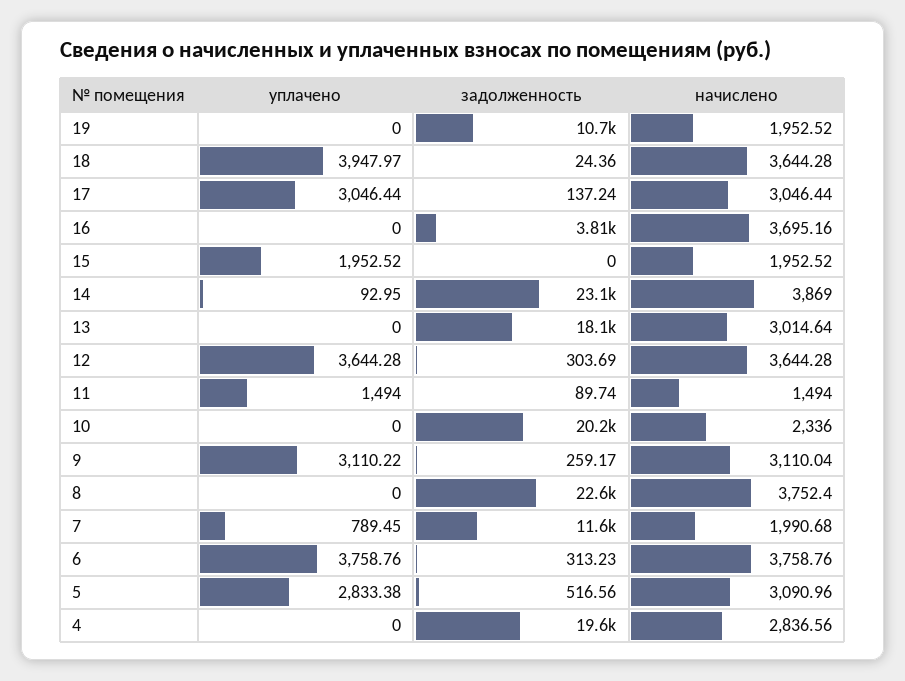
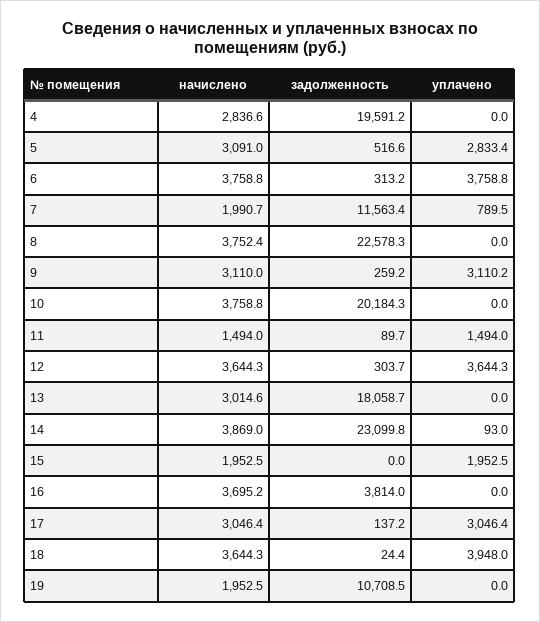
  {
    "уплачено": {
      "19": 0,
      "18": 3947.97,
      "17": 3046.44,
      "16": 0,
      "15": 1952.52,
      "14": 92.95,
      "13": 0,
      "12": 3644.28,
      "11": 1494,
      "10": 0,
      "9": 3110.22,
      "8": 0,
      "7": 789.45,
      "6": 3758.76,
      "5": 2833.38,
      "4": 0
    },
    "задолженность": {
      "19": 10708.5,
      "18": 24.36,
      "17": 137.24,
      "16": 3814,
      "15": 0,
      "14": 23099.8,
      "13": 18058.7,
      "12": 303.69,
      "11": 89.74,
      "10": 20184.3,
      "9": 259.17,
      "8": 22578.3,
      "7": 11563.4,
      "6": 313.23,
      "5": 516.56,
      "4": 19591.2
    },
    "начислено": {
      "19": 1952.52,
      "18": 3644.28,
      "17": 3046.44,
      "16": 3695.16,
      "15": 1952.52,
      "14": 3869,
      "13": 3014.64,
      "12": 3644.28,
      "11": 1494,
-     "10": 2336,
+     "10": 3758.8,
      "9": 3110.04,
      "8": 3752.4,
      "7": 1990.68,
      "6": 3758.76,
      "5": 3090.96,
      "4": 2836.56
    }
  }

